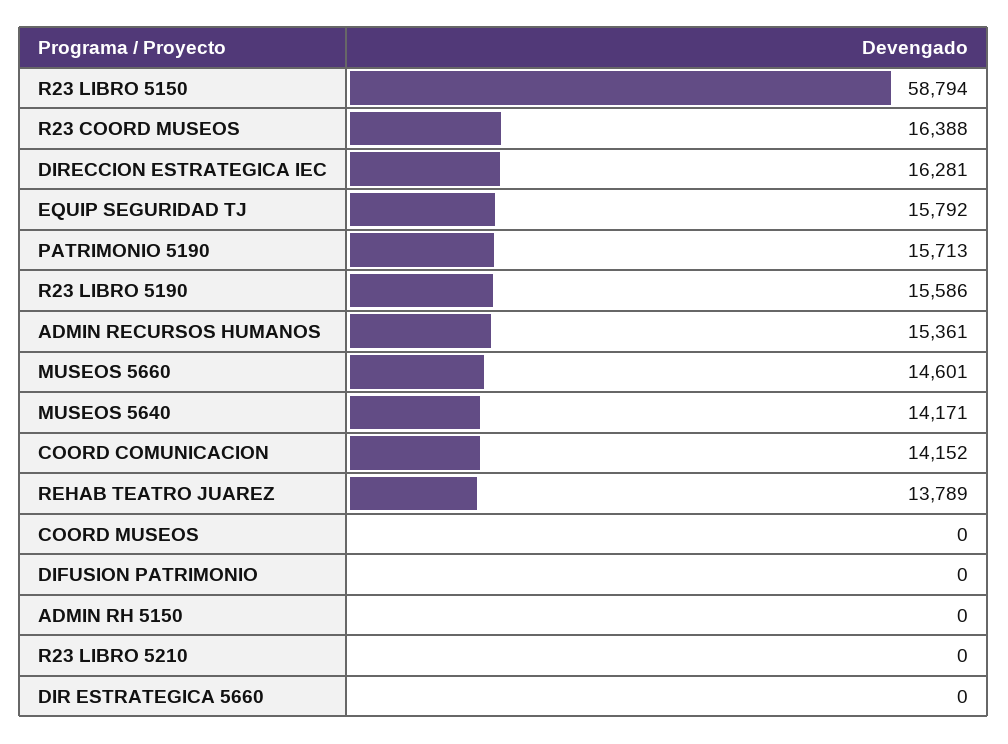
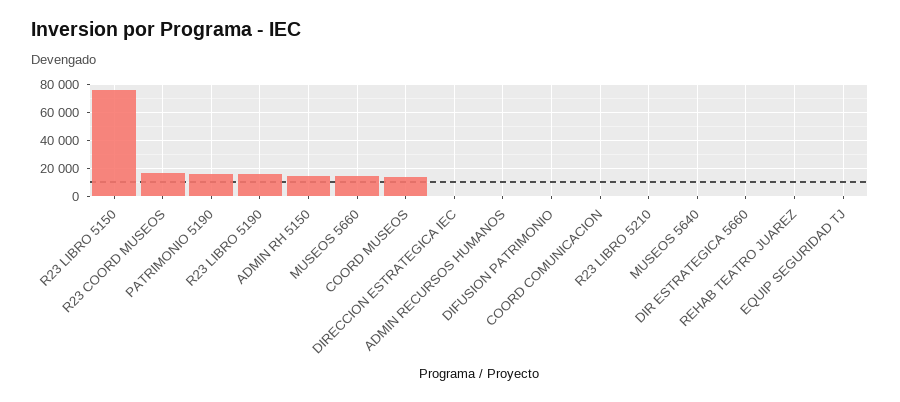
  {
-   "R23 LIBRO 5150": 58794,
+   "R23 LIBRO 5150": 75000,
    "R23 COORD MUSEOS": 16388,
-   "DIRECCION ESTRATEGICA IEC": 16281,
+   "DIRECCION ESTRATEGICA IEC": 0,
-   "EQUIP SEGURIDAD TJ": 15792,
+   "EQUIP SEGURIDAD TJ": 0,
    "PATRIMONIO 5190": 15713,
    "R23 LIBRO 5190": 15586,
-   "ADMIN RECURSOS HUMANOS": 15361,
+   "ADMIN RECURSOS HUMANOS": 0,
    "MUSEOS 5660": 14601,
-   "MUSEOS 5640": 14171,
+   "MUSEOS 5640": 0,
-   "COORD COMUNICACION": 14152,
+   "COORD COMUNICACION": 0,
-   "REHAB TEATRO JUAREZ": 13789,
+   "REHAB TEATRO JUAREZ": 0,
-   "COORD MUSEOS": 0,
+   "COORD MUSEOS": 15000,
    "DIFUSION PATRIMONIO": 0,
-   "ADMIN RH 5150": 0,
+   "ADMIN RH 5150": 15000,
    "R23 LIBRO 5210": 0,
    "DIR ESTRATEGICA 5660": 0
  }

